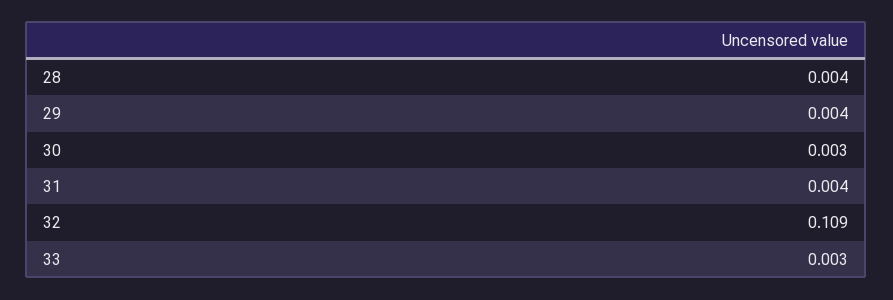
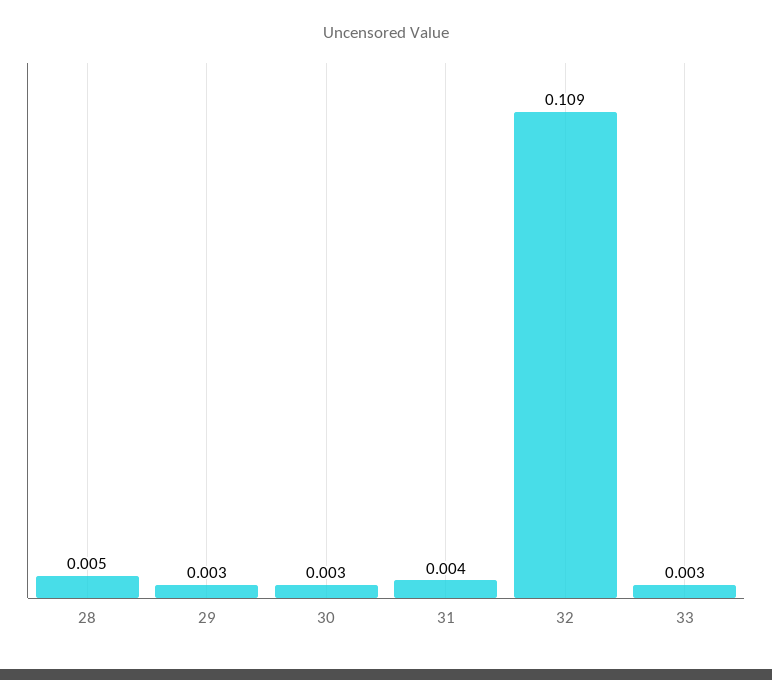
  {
-   "28": 0.004,
+   "28": 0.005,
-   "29": 0.004,
+   "29": 0.003,
    "30": 0.003,
    "31": 0.004,
    "32": 0.109,
    "33": 0.003
  }

